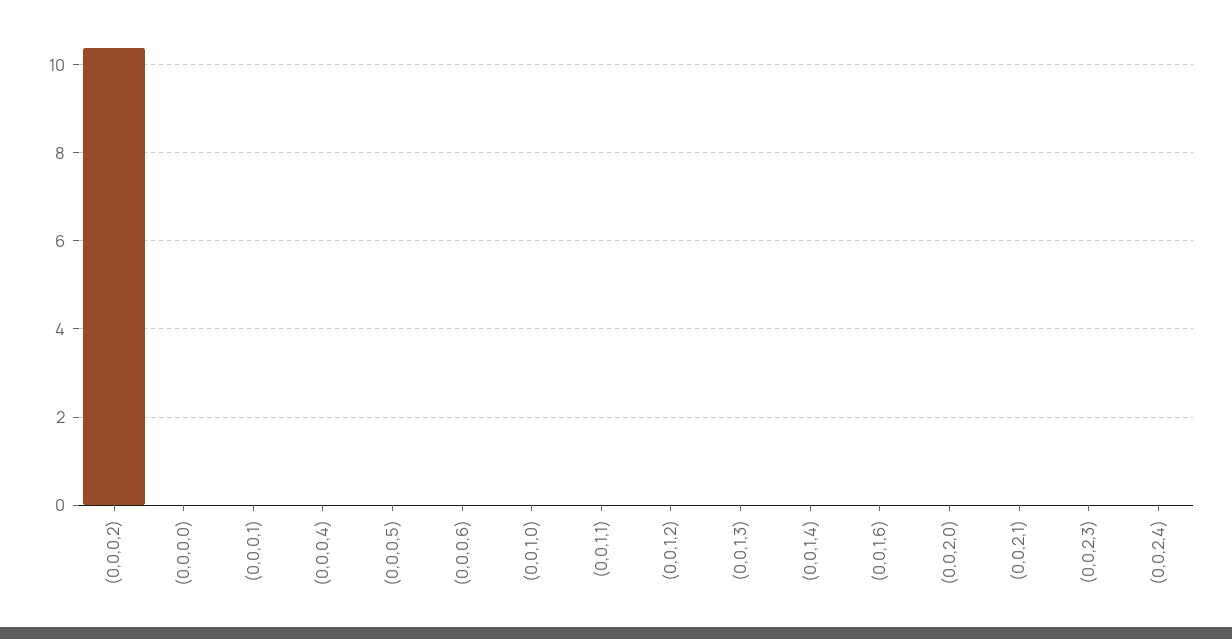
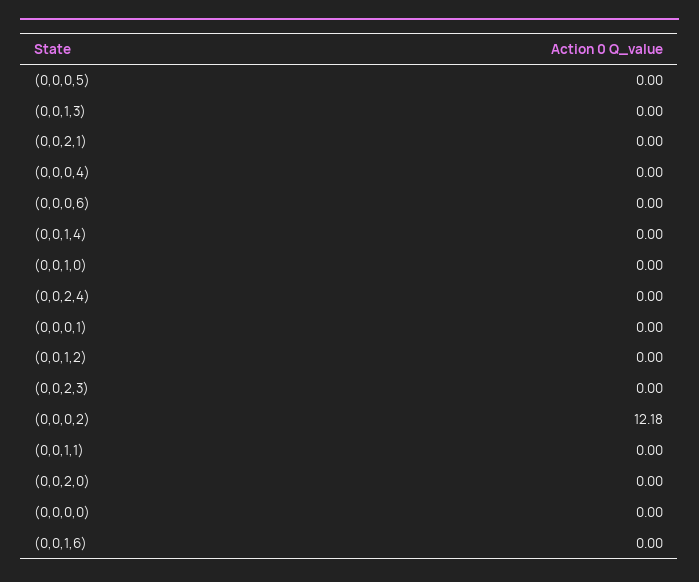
  {
-   "(0,0,0,2)": 10.4,
+   "(0,0,0,2)": 12.18,
    "(0,0,0,0)": 0,
    "(0,0,0,1)": 0,
    "(0,0,0,4)": 0,
    "(0,0,0,5)": 0,
    "(0,0,0,6)": 0,
    "(0,0,1,0)": 0,
    "(0,0,1,1)": 0,
    "(0,0,1,2)": 0,
    "(0,0,1,3)": 0,
    "(0,0,1,4)": 0,
    "(0,0,1,6)": 0,
    "(0,0,2,0)": 0,
    "(0,0,2,1)": 0,
    "(0,0,2,3)": 0,
    "(0,0,2,4)": 0
  }

